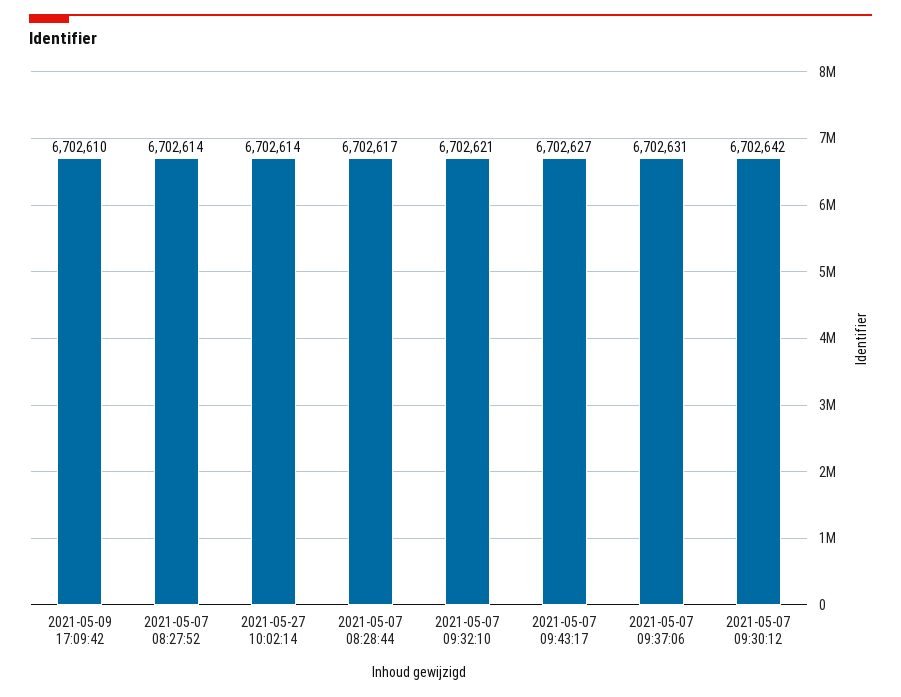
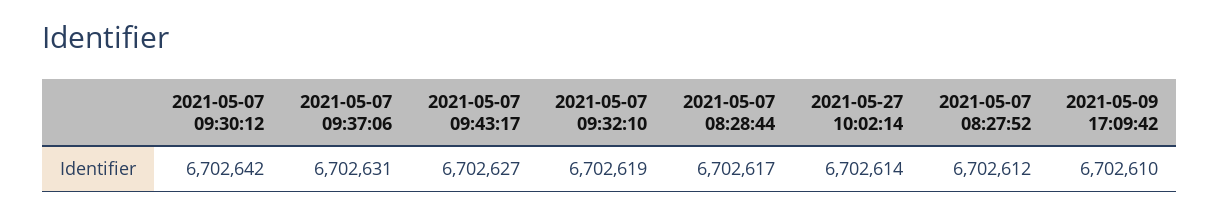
  {
    "2021-05-09 17:09:42": 6702610,
-   "2021-05-07 08:27:52": 6702614,
+   "2021-05-07 08:27:52": 6702612,
    "2021-05-27 10:02:14": 6702614,
    "2021-05-07 08:28:44": 6702617,
-   "2021-05-07 09:32:10": 6702621,
+   "2021-05-07 09:32:10": 6702619,
    "2021-05-07 09:43:17": 6702627,
    "2021-05-07 09:37:06": 6702631,
    "2021-05-07 09:30:12": 6702642
  }

